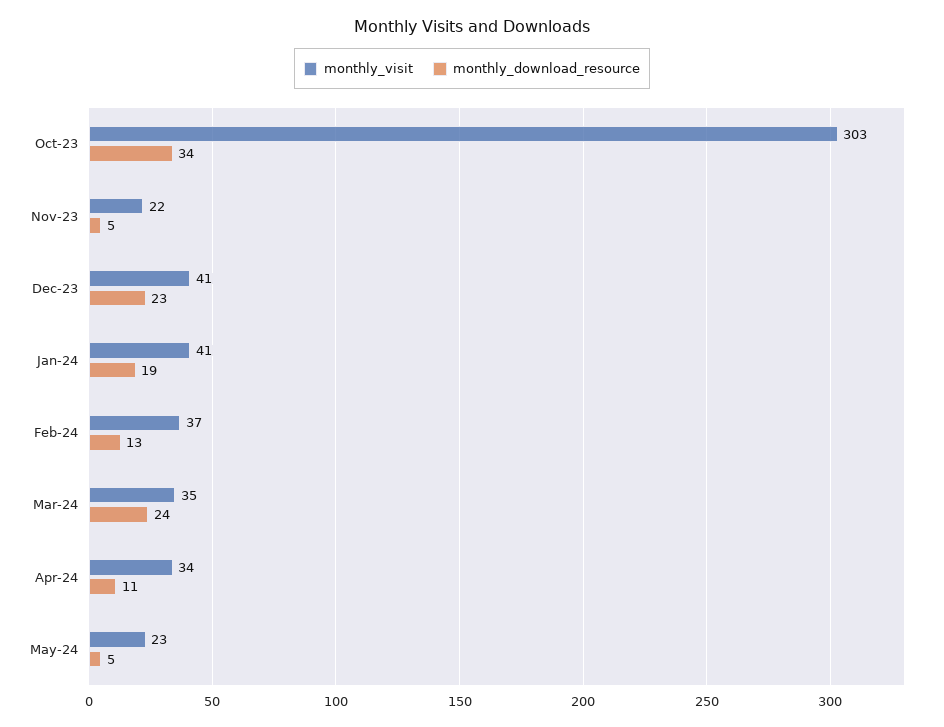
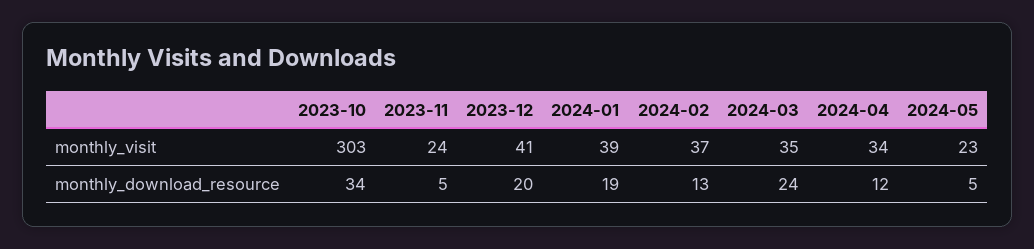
  {
    "monthly_visit": {
      "Oct-23": 303,
-     "Nov-23": 22,
+     "Nov-23": 24,
      "Dec-23": 41,
-     "Jan-24": 41,
+     "Jan-24": 39,
      "Feb-24": 37,
      "Mar-24": 35,
      "Apr-24": 34,
      "May-24": 23
    },
    "monthly_download_resource": {
      "Oct-23": 34,
      "Nov-23": 5,
-     "Dec-23": 23,
+     "Dec-23": 20,
      "Jan-24": 19,
      "Feb-24": 13,
      "Mar-24": 24,
-     "Apr-24": 11,
+     "Apr-24": 12,
      "May-24": 5
    }
  }

